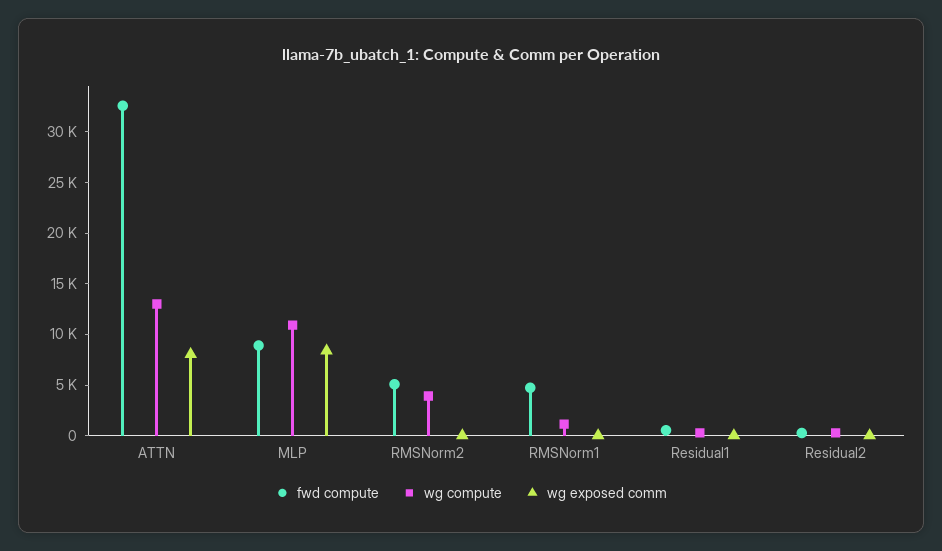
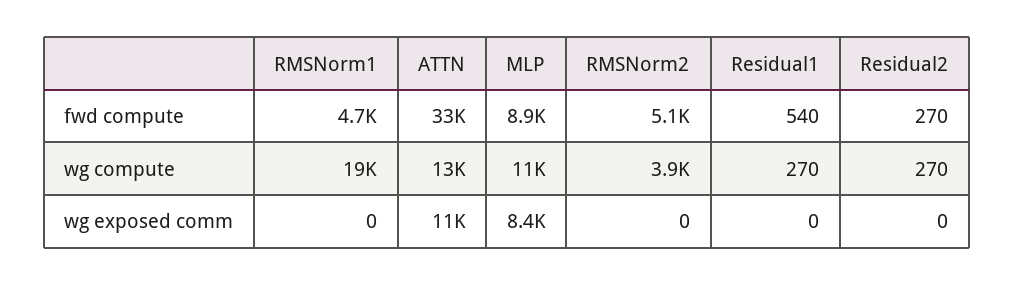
  {
    "fwd compute": {
      "ATTN": 33000,
      "MLP": 8900,
      "RMSNorm2": 5100,
      "RMSNorm1": 4700,
      "Residual1": 540,
      "Residual2": 270
    },
    "wg compute": {
      "ATTN": 13000,
      "MLP": 11000,
      "RMSNorm2": 3900,
-     "RMSNorm1": 1000,
+     "RMSNorm1": 19000,
      "Residual1": 270,
      "Residual2": 270
    },
    "wg exposed comm": {
-     "ATTN": 8000,
+     "ATTN": 11000,
      "MLP": 8400,
      "RMSNorm2": 0,
      "RMSNorm1": 0,
      "Residual1": 0,
      "Residual2": 0
    }
  }

